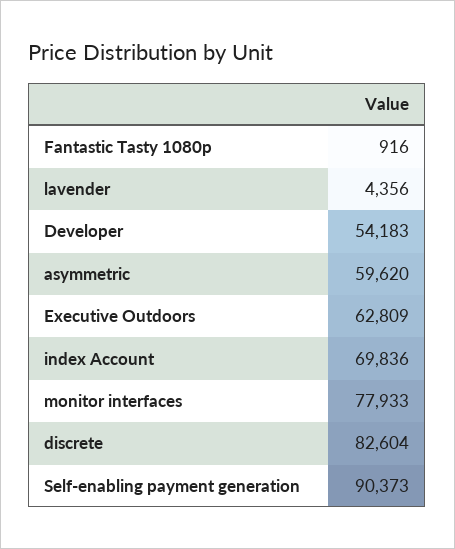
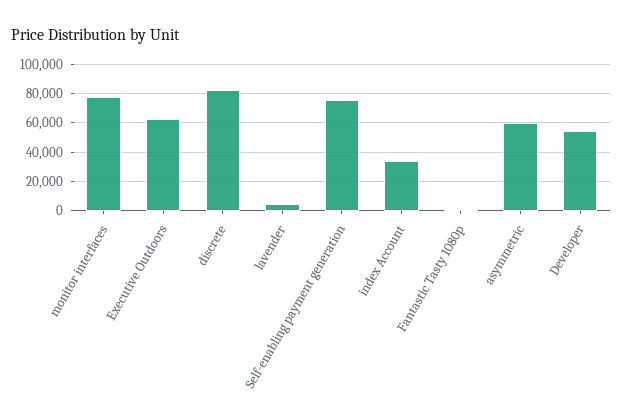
  {
    "Fantastic Tasty 1080p": 916,
    "lavender": 4356,
    "Developer": 54183,
    "asymmetric": 59620,
    "Executive Outdoors": 62809,
-   "index Account": 69836,
+   "index Account": 35000,
    "monitor interfaces": 77933,
    "discrete": 82604,
-   "Self-enabling payment generation": 90373
+   "Self-enabling payment generation": 75000
  }

